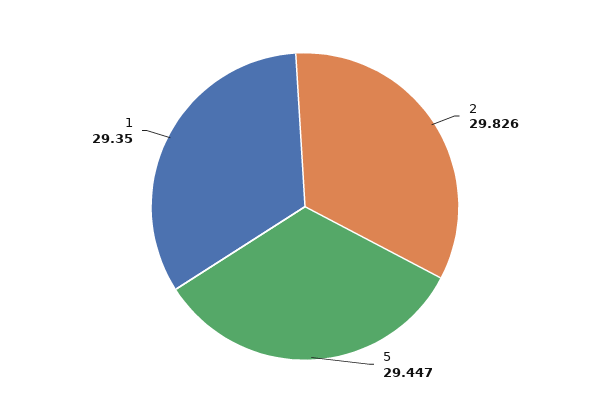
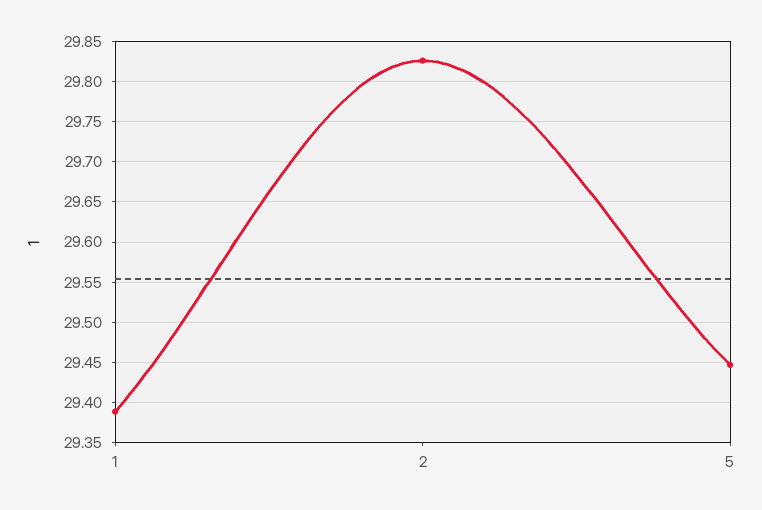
  {
    "2": 29.826,
    "5": 29.447,
-   "1": 29.35
+   "1": 29.39
  }

